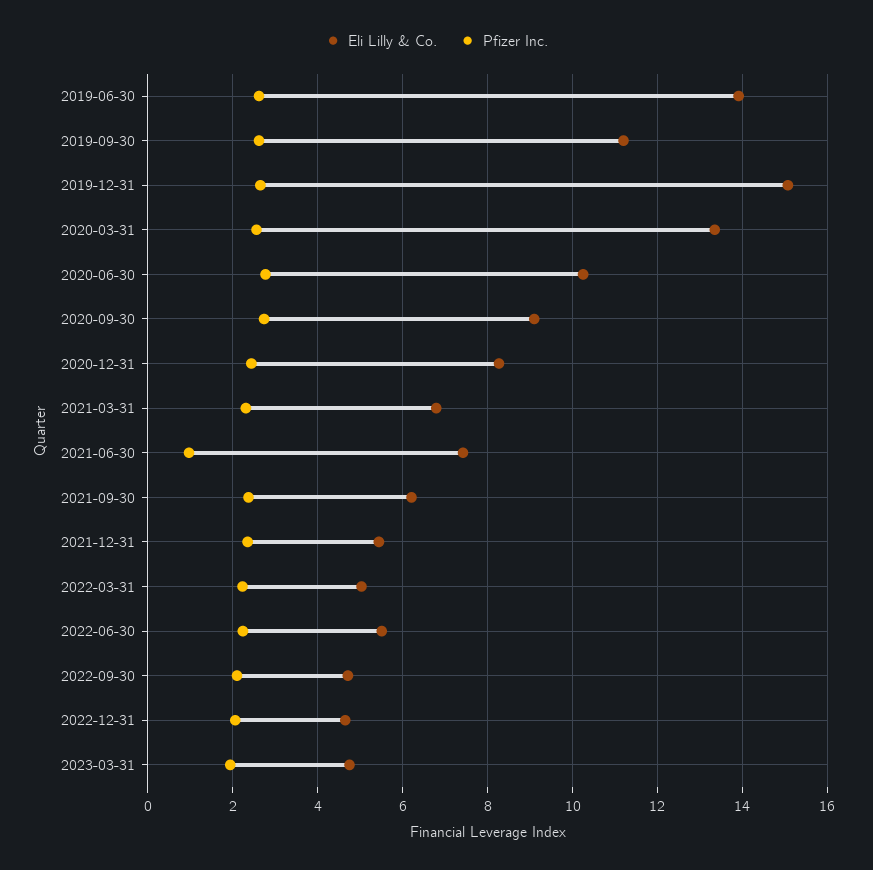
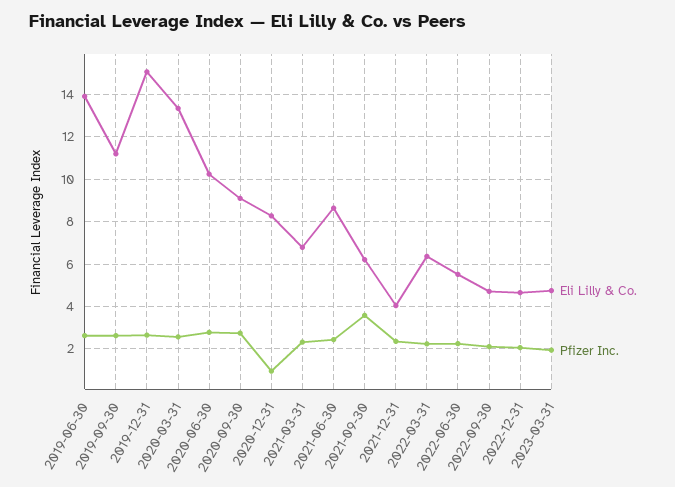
  {
    "Eli Lilly & Co.": {
      "2019-06-30": 14,
      "2019-09-30": 11.2,
      "2019-12-31": 15,
      "2020-03-31": 13.4,
      "2020-06-30": 10.2,
      "2020-09-30": 9.2,
      "2020-12-31": 8.2,
      "2021-03-31": 6.8,
-     "2021-06-30": 7.4,
+     "2021-06-30": 8.5,
      "2021-09-30": 6.2,
-     "2021-12-31": 5.4,
+     "2021-12-31": 4,
-     "2022-03-31": 5,
+     "2022-03-31": 6.5,
      "2022-06-30": 5.6,
      "2022-09-30": 4.8,
      "2022-12-31": 4.6,
      "2023-03-31": 4.8
    },
    "Pfizer Inc.": {
      "2019-06-30": 2.6,
      "2019-09-30": 2.6,
      "2019-12-31": 2.6,
      "2020-03-31": 2.6,
      "2020-06-30": 2.8,
      "2020-09-30": 2.8,
-     "2020-12-31": 2.4,
+     "2020-12-31": 1,
      "2021-03-31": 2.4,
-     "2021-06-30": 1,
+     "2021-06-30": 2.5,
-     "2021-09-30": 2.4,
+     "2021-09-30": 3.5,
      "2021-12-31": 2.4,
      "2022-03-31": 2.2,
      "2022-06-30": 2.2,
      "2022-09-30": 2.2,
      "2022-12-31": 2,
      "2023-03-31": 2
    }
  }

